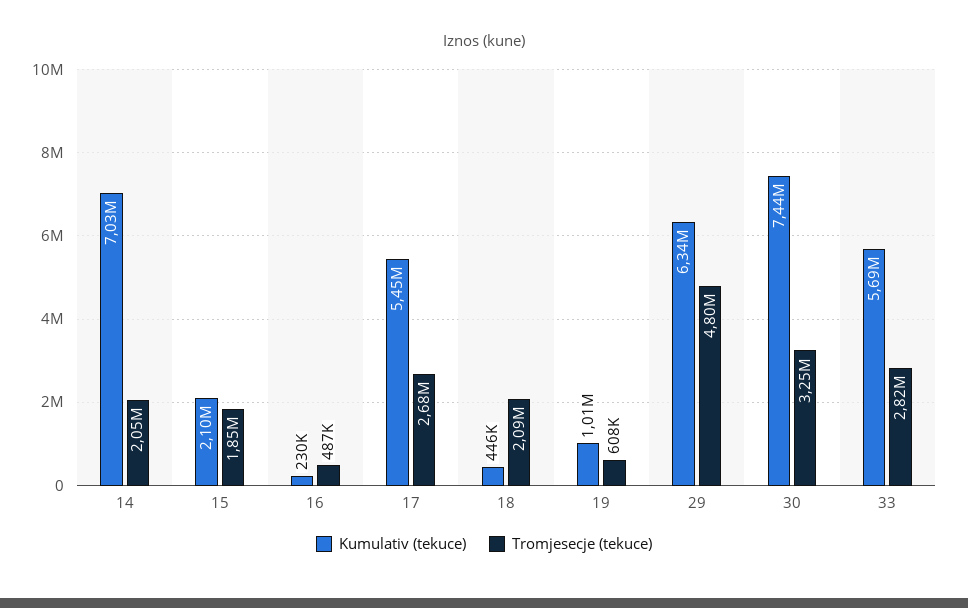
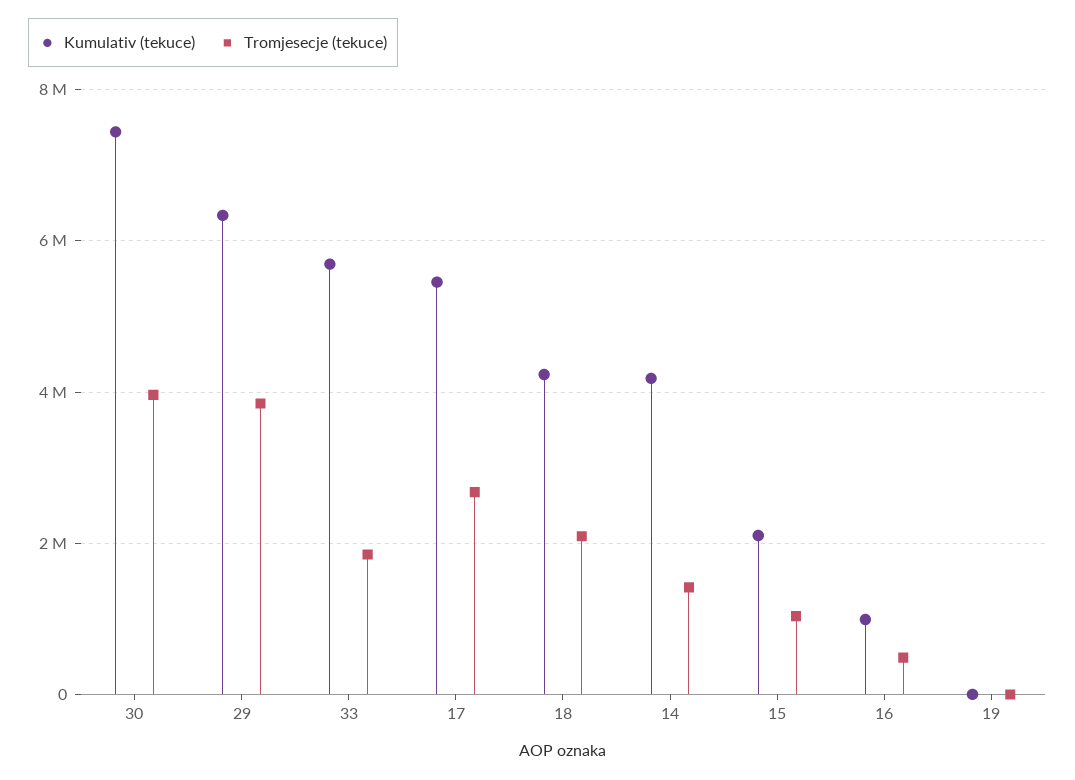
  {
    "Kumulativ (tekuce)": {
-     "14": 7030000,
+     "14": 4200000,
      "15": 2100000,
-     "16": 230000,
+     "16": 1000000,
      "17": 5450000,
-     "18": 446000,
+     "18": 4200000,
-     "19": 1010000,
+     "19": 0,
      "29": 6340000,
      "30": 7440000,
      "33": 5690000
    },
    "Tromjesecje (tekuce)": {
-     "14": 2050000,
+     "14": 1400000,
-     "15": 1850000,
+     "15": 1000000,
      "16": 487000,
      "17": 2680000,
      "18": 2090000,
-     "19": 608000,
+     "19": 0,
-     "29": 4800000,
+     "29": 3800000,
-     "30": 3250000,
+     "30": 4000000,
-     "33": 2820000
+     "33": 1800000
    }
  }

